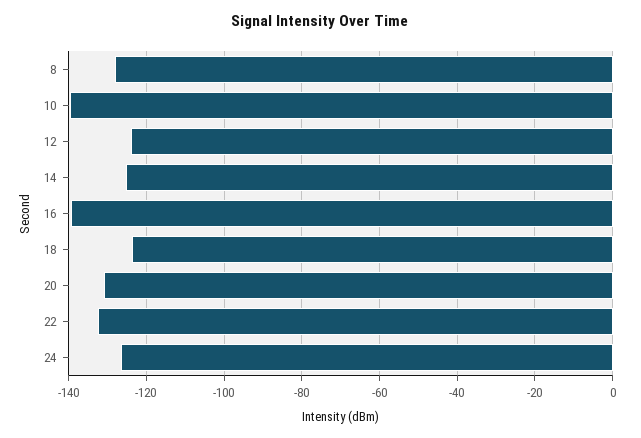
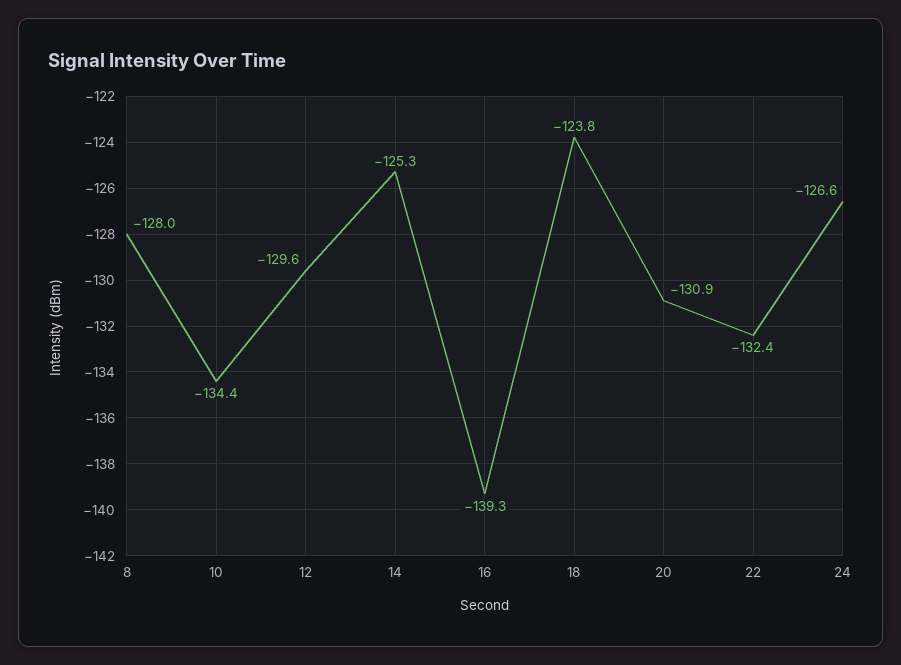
  {
    "8": -128,
-   "10": -140,
+   "10": -134.4,
-   "12": -124,
+   "12": -129.6,
    "14": -125.3,
    "16": -139.3,
    "18": -123.8,
    "20": -130.9,
    "22": -132.4,
    "24": -126.6
  }

